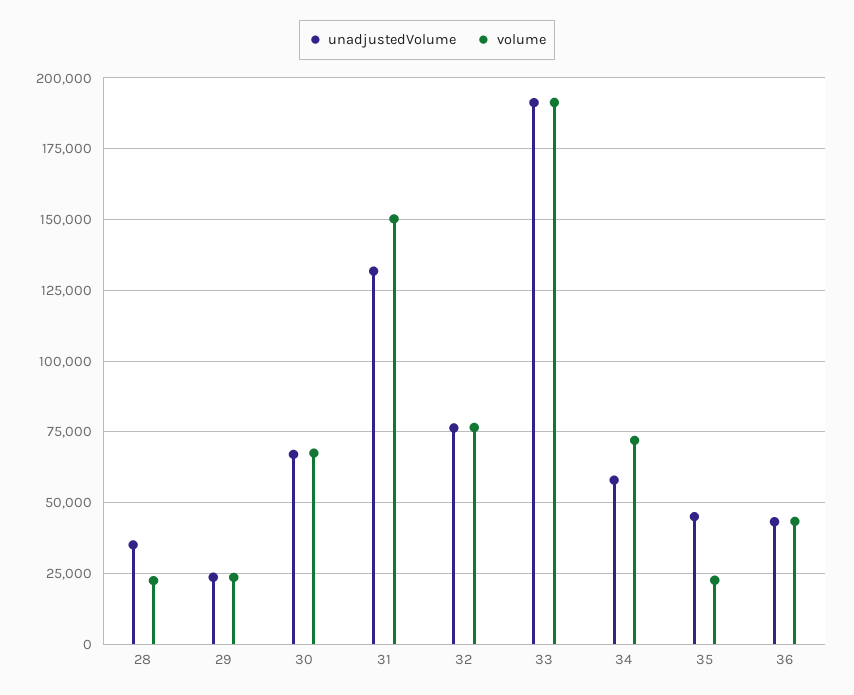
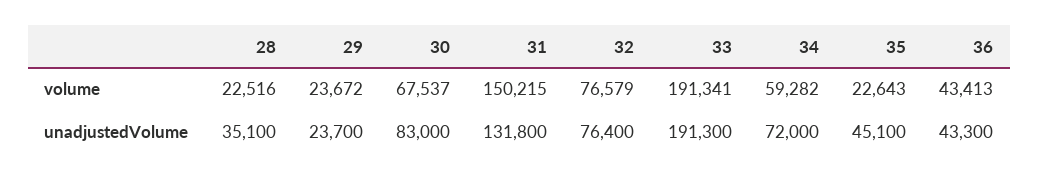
  {
    "unadjustedVolume": {
      "28": 35100,
      "29": 23700,
-     "30": 67500,
+     "30": 83000,
      "31": 131800,
      "32": 76400,
      "33": 191300,
-     "34": 57500,
+     "34": 72000,
      "35": 45100,
      "36": 43300
    },
    "volume": {
      "28": 22516,
      "29": 23672,
      "30": 67537,
      "31": 150215,
      "32": 76579,
      "33": 191341,
-     "34": 72500,
+     "34": 59282,
      "35": 22643,
      "36": 43413
    }
  }

